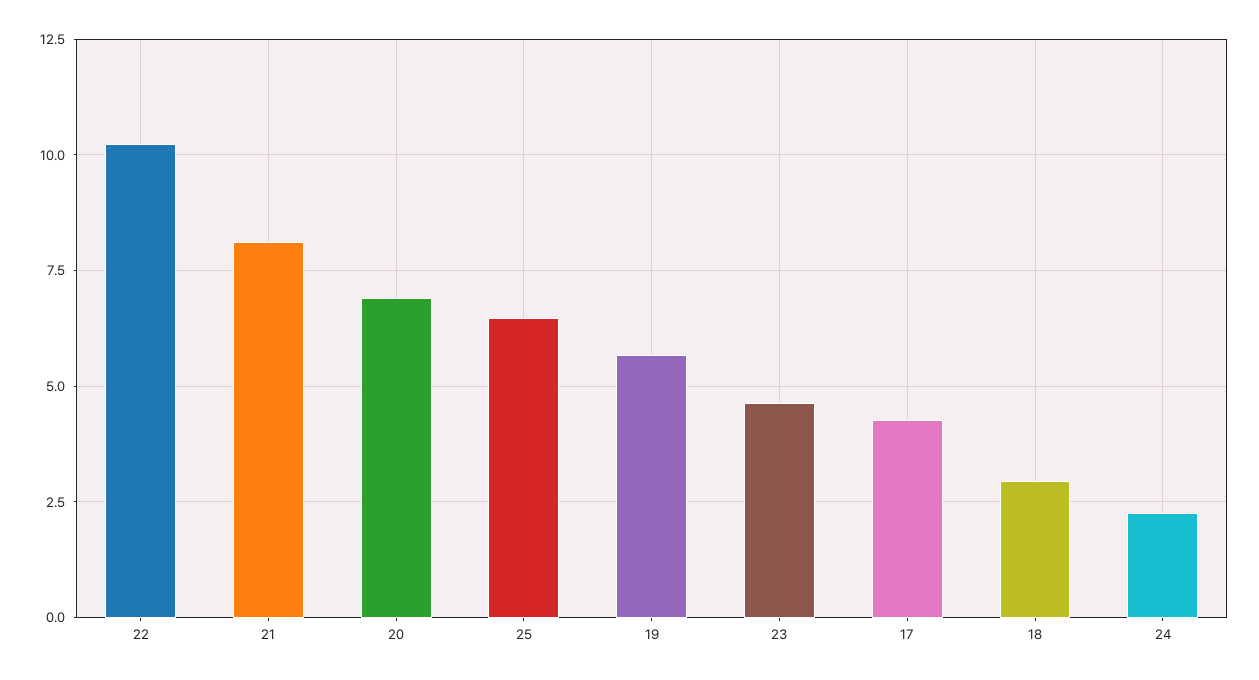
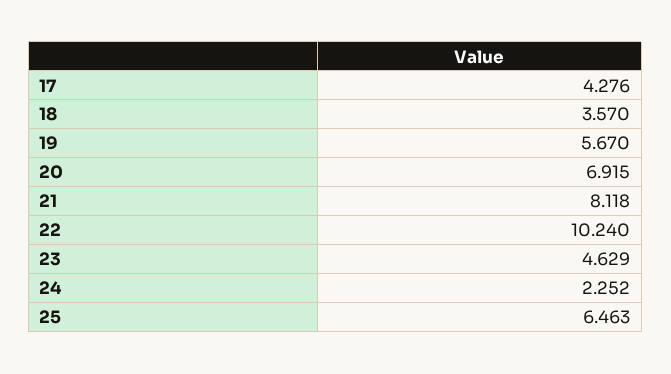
  {
    "22": 10.24,
    "21": 8.118,
    "20": 6.915,
    "25": 6.463,
    "19": 5.67,
    "23": 4.629,
    "17": 4.276,
-   "18": 3,
+   "18": 3.57,
    "24": 2.252
  }

